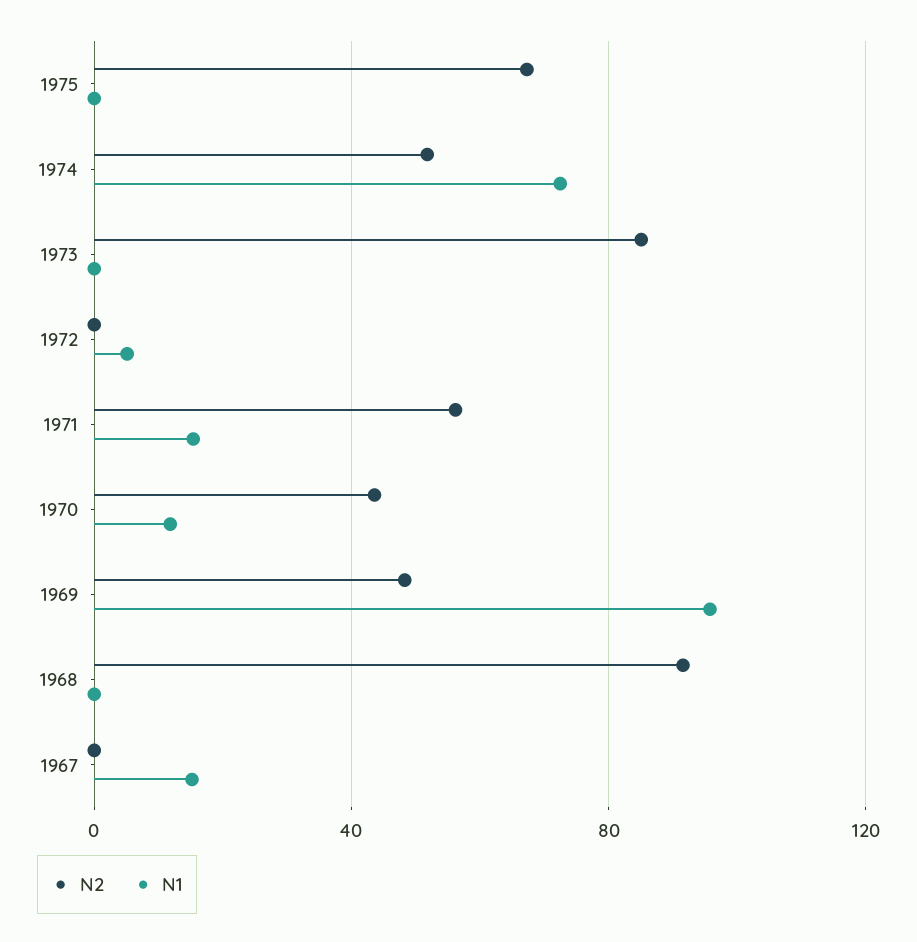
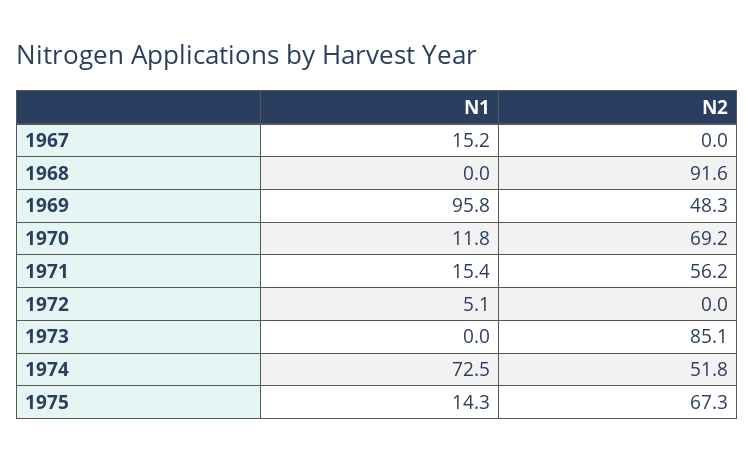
  {
    "N2": {
      "1975": 67.3,
      "1974": 51.8,
      "1973": 85.1,
      "1972": 0,
      "1971": 56.2,
-     "1970": 45,
+     "1970": 69.2,
      "1969": 48.3,
      "1968": 91.6,
      "1967": 0
    },
    "N1": {
-     "1975": 0,
+     "1975": 14.3,
      "1974": 72.5,
      "1973": 0,
      "1972": 5.1,
      "1971": 15.4,
      "1970": 11.8,
      "1969": 95.8,
      "1968": 0,
      "1967": 15.2
    }
  }

